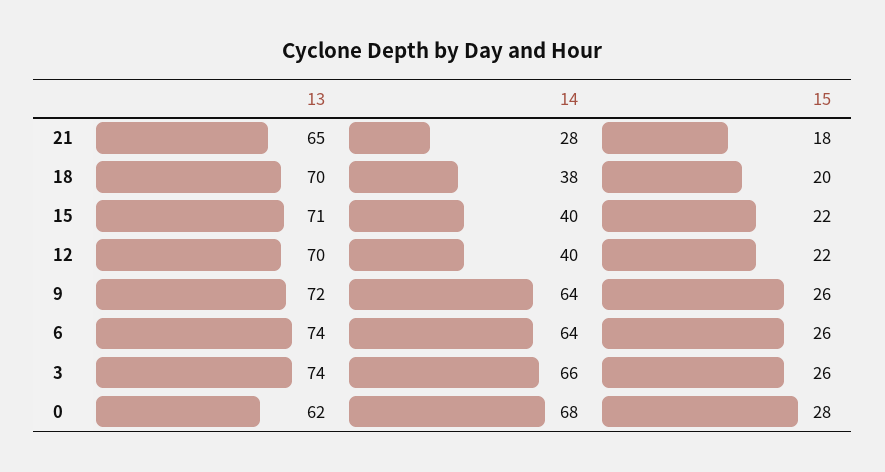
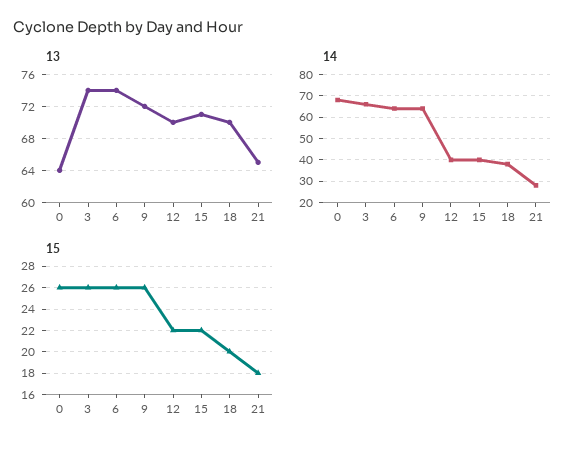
  {
    "13": {
      "21": 65,
      "18": 70,
      "15": 71,
      "12": 70,
      "9": 72,
      "6": 74,
      "3": 74,
-     "0": 62
+     "0": 64
    },
    "14": {
      "21": 28,
      "18": 38,
      "15": 40,
      "12": 40,
      "9": 64,
      "6": 64,
      "3": 66,
      "0": 68
    },
    "15": {
      "21": 18,
      "18": 20,
      "15": 22,
      "12": 22,
      "9": 26,
      "6": 26,
      "3": 26,
-     "0": 28
+     "0": 26
    }
  }

